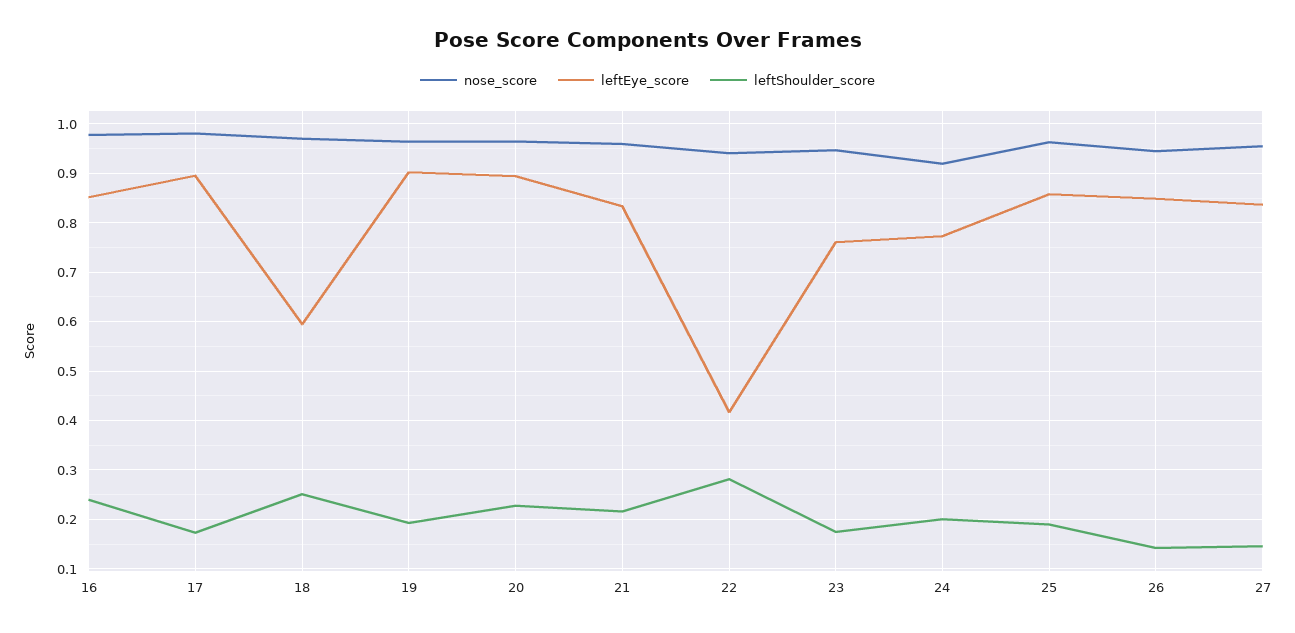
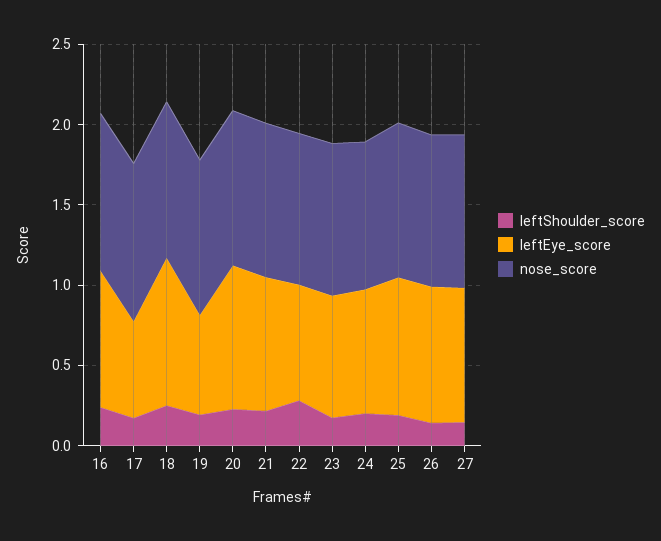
  {
    "nose_score": {
      "16": 0.98,
      "17": 0.98,
      "18": 0.98,
      "19": 0.96,
      "20": 0.96,
      "21": 0.96,
      "22": 0.94,
      "23": 0.94,
      "24": 0.92,
      "25": 0.96,
      "26": 0.94,
      "27": 0.96
    },
    "leftEye_score": {
      "16": 0.86,
-     "17": 0.9,
+     "17": 0.6,
-     "18": 0.6,
+     "18": 0.9,
-     "19": 0.9,
+     "19": 0.6,
      "20": 0.9,
      "21": 0.84,
-     "22": 0.42,
+     "22": 0.7,
      "23": 0.76,
      "24": 0.78,
      "25": 0.86,
      "26": 0.84,
      "27": 0.84
    },
    "leftShoulder_score": {
      "16": 0.24,
      "17": 0.18,
      "18": 0.26,
      "19": 0.2,
      "20": 0.22,
      "21": 0.22,
      "22": 0.28,
      "23": 0.18,
      "24": 0.2,
      "25": 0.18,
      "26": 0.14,
      "27": 0.14
    }
  }

